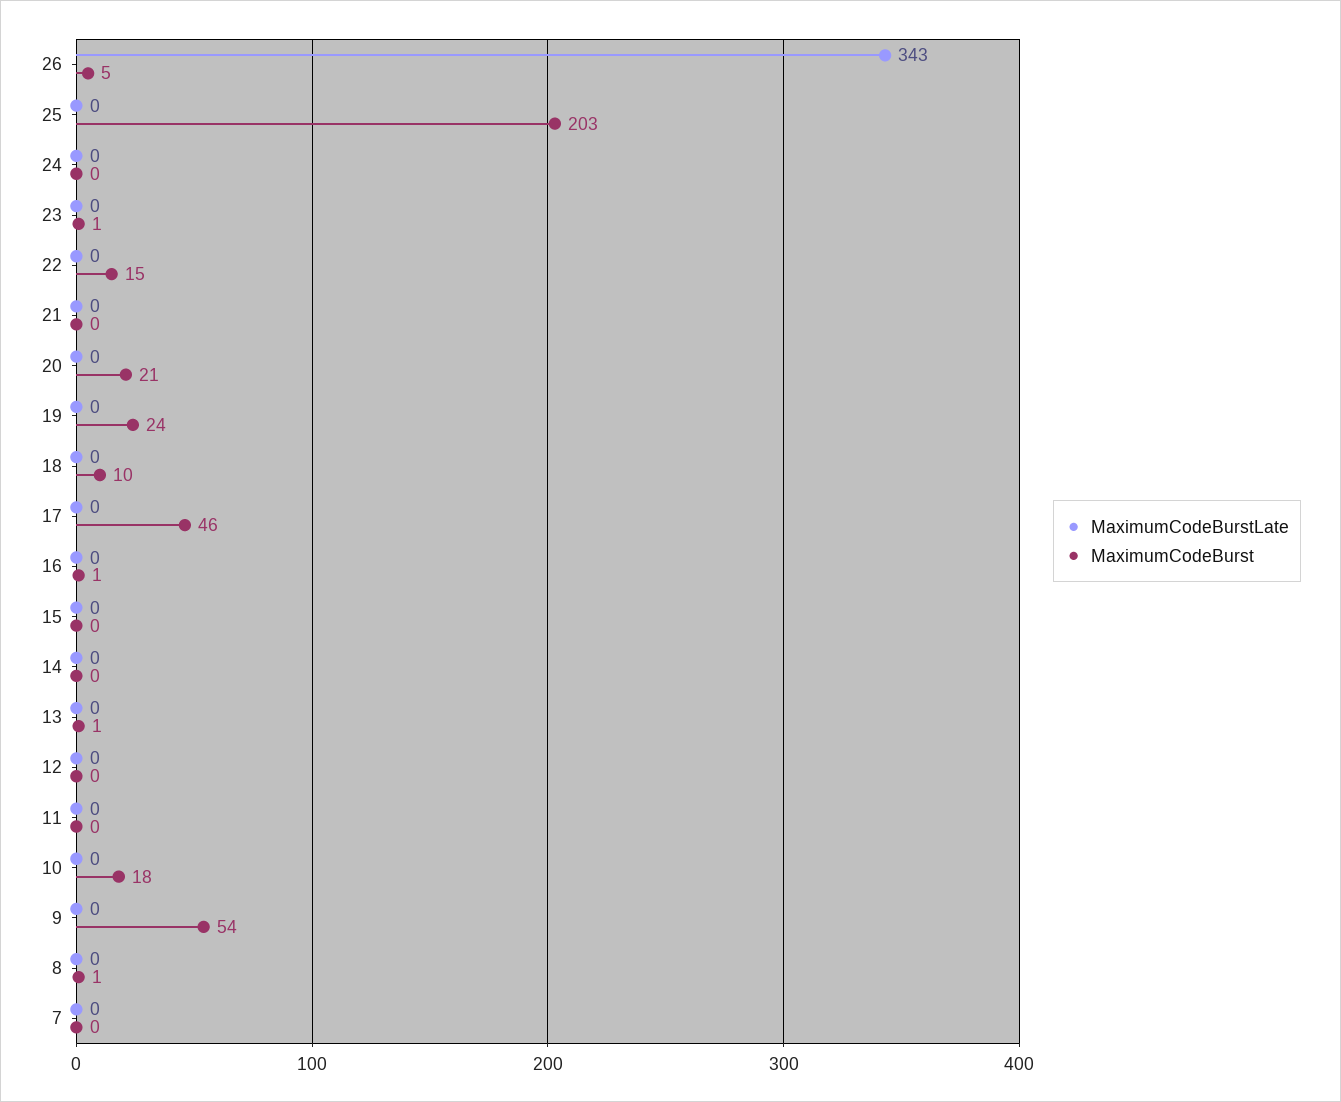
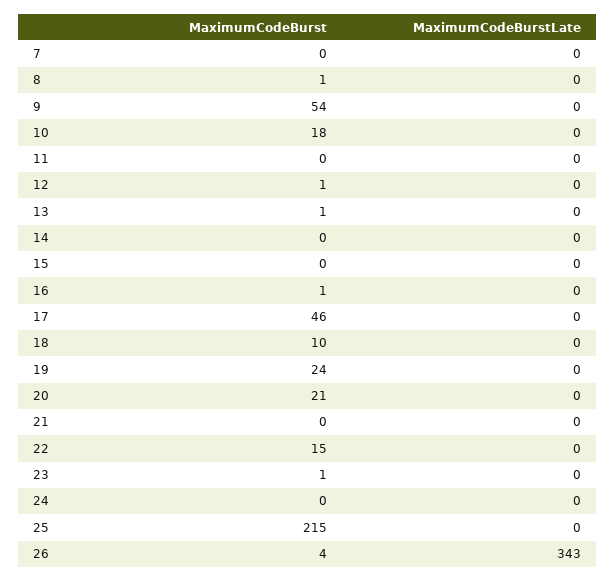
  {
    "MaximumCodeBurstLate": {
      "26": 343,
      "25": 0,
      "24": 0,
      "23": 0,
      "22": 0,
      "21": 0,
      "20": 0,
      "19": 0,
      "18": 0,
      "17": 0,
      "16": 0,
      "15": 0,
      "14": 0,
      "13": 0,
      "12": 0,
      "11": 0,
      "10": 0,
      "9": 0,
      "8": 0,
      "7": 0
    },
    "MaximumCodeBurst": {
-     "26": 5,
+     "26": 4,
-     "25": 203,
+     "25": 215,
      "24": 0,
      "23": 1,
      "22": 15,
      "21": 0,
      "20": 21,
      "19": 24,
      "18": 10,
      "17": 46,
      "16": 1,
      "15": 0,
      "14": 0,
      "13": 1,
-     "12": 0,
+     "12": 1,
      "11": 0,
      "10": 18,
      "9": 54,
      "8": 1,
      "7": 0
    }
  }

